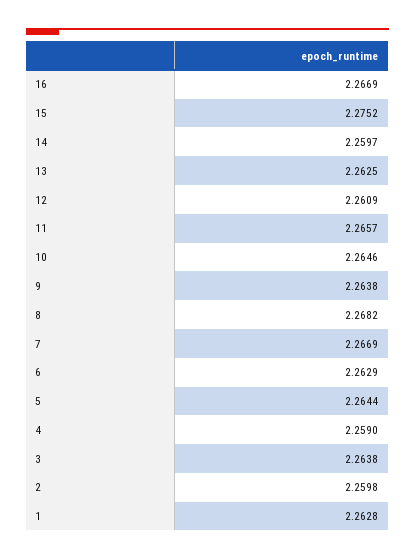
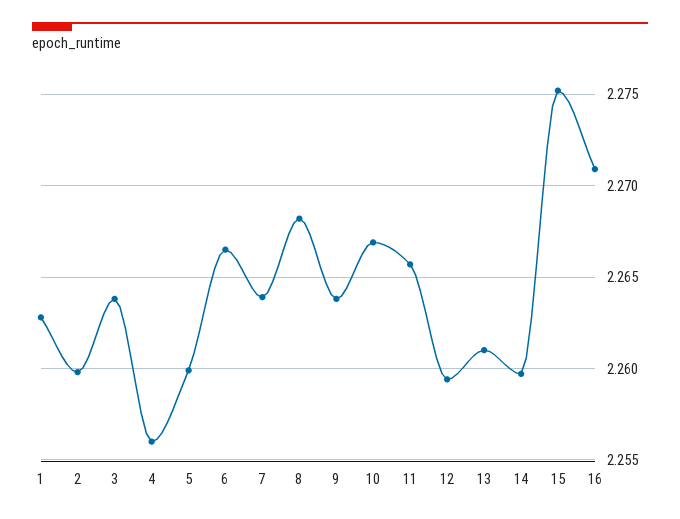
  {
-   "16": 2.2669,
+   "16": 2.271,
    "15": 2.2752,
    "14": 2.2597,
-   "13": 2.2625,
+   "13": 2.261,
-   "12": 2.2609,
+   "12": 2.2595,
    "11": 2.2657,
-   "10": 2.2646,
+   "10": 2.267,
    "9": 2.2638,
    "8": 2.2682,
-   "7": 2.2669,
+   "7": 2.264,
-   "6": 2.2629,
+   "6": 2.2665,
-   "5": 2.2644,
+   "5": 2.26,
-   "4": 2.259,
+   "4": 2.256,
    "3": 2.2638,
    "2": 2.2598,
    "1": 2.2628
  }

